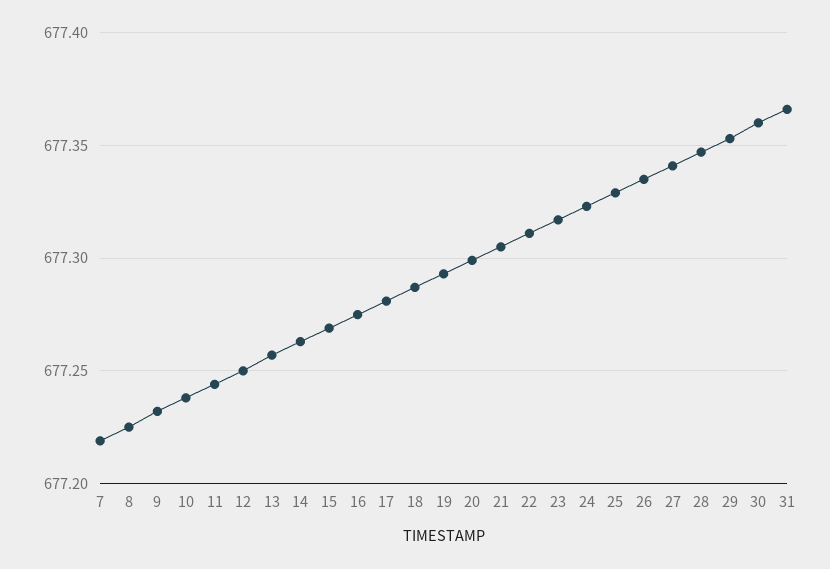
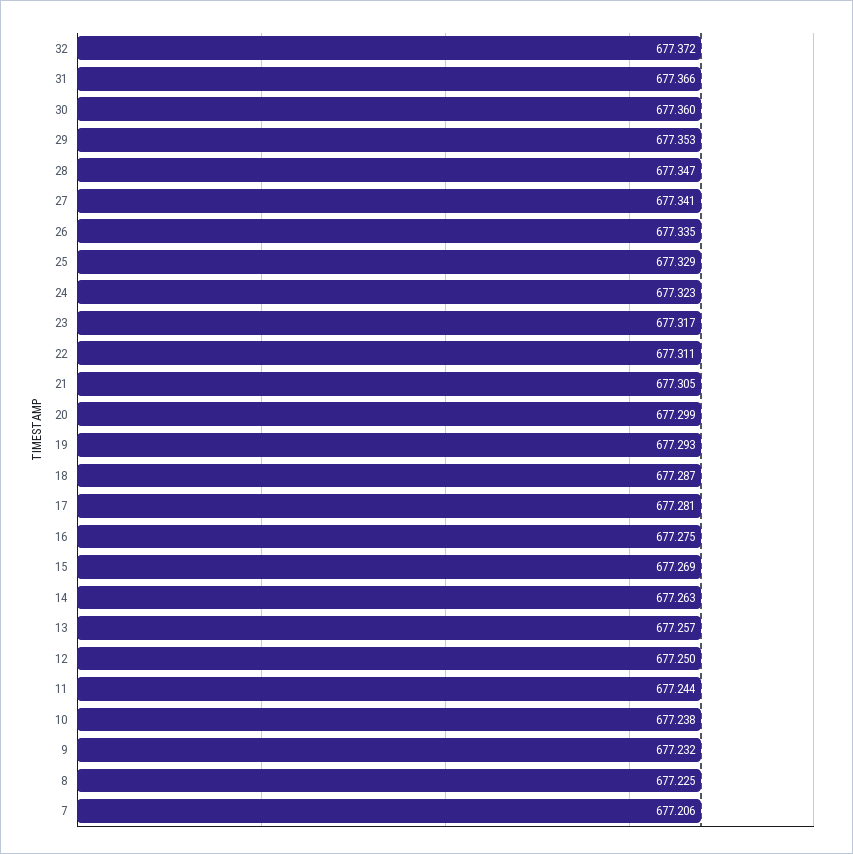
  {
-   "7": 677.22,
+   "7": 677.206,
    "8": 677.225,
    "9": 677.232,
    "10": 677.238,
    "11": 677.244,
    "12": 677.25,
    "13": 677.257,
    "14": 677.263,
    "15": 677.269,
    "16": 677.275,
    "17": 677.281,
    "18": 677.287,
    "19": 677.293,
    "20": 677.299,
    "21": 677.305,
    "22": 677.311,
    "23": 677.317,
    "24": 677.323,
    "25": 677.329,
    "26": 677.335,
    "27": 677.341,
    "28": 677.347,
    "29": 677.353,
    "30": 677.36,
-   "31": 677.366
+   "31": 677.366,
+   "32": 677.372
  }

